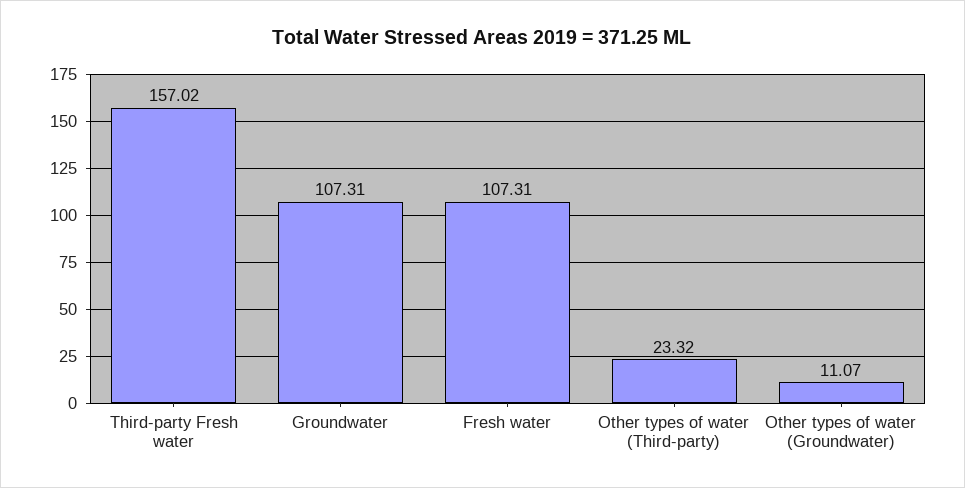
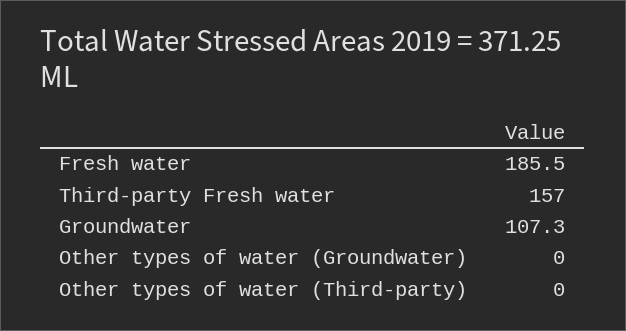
  {
    "Third-party Fresh water": 157.02,
    "Groundwater": 107.31,
-   "Fresh water": 107.31,
+   "Fresh water": 185.5,
-   "Other types of water (Third-party)": 23.32,
+   "Other types of water (Third-party)": 0,
-   "Other types of water (Groundwater)": 11.07
+   "Other types of water (Groundwater)": 0
  }

